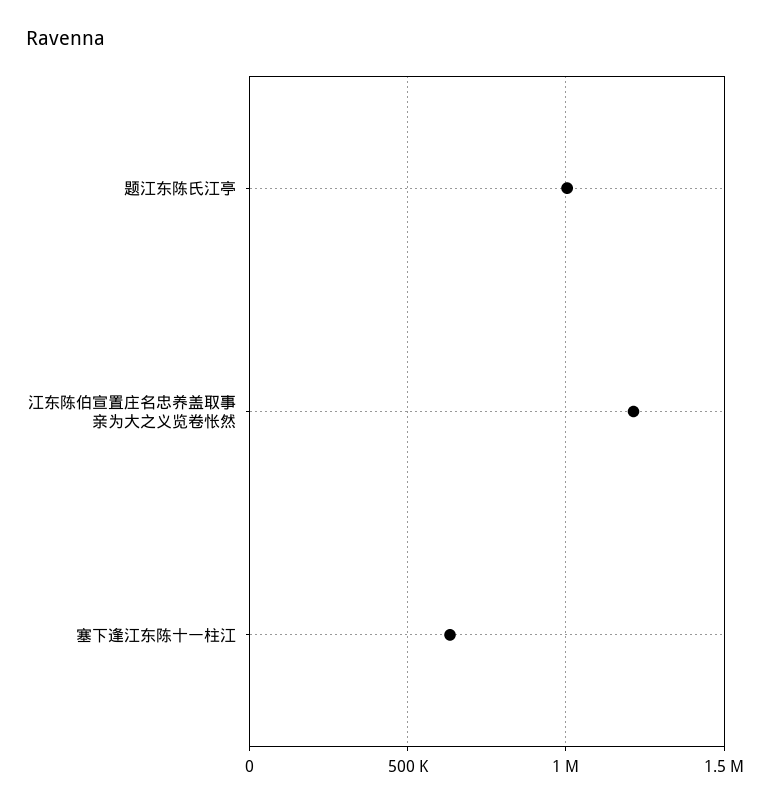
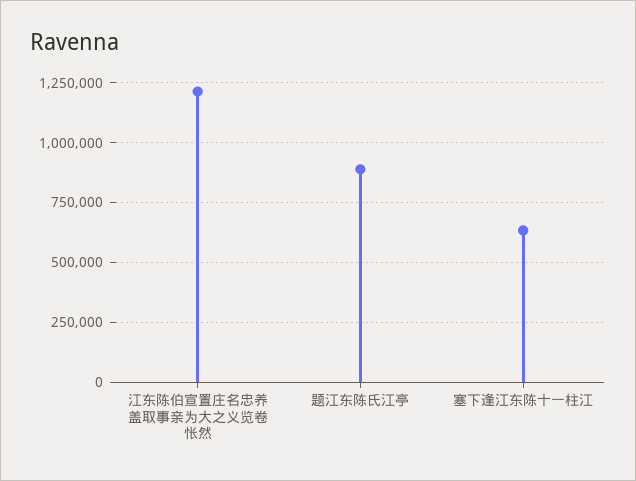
  {
-   "题江东陈氏江亭": 1000000,
+   "题江东陈氏江亭": 900000,
    "江东陈伯宣置庄名忠养盖取事亲为大之义览卷怅然": 1200000,
    "塞下逢江东陈十一柱江": 650000
  }

